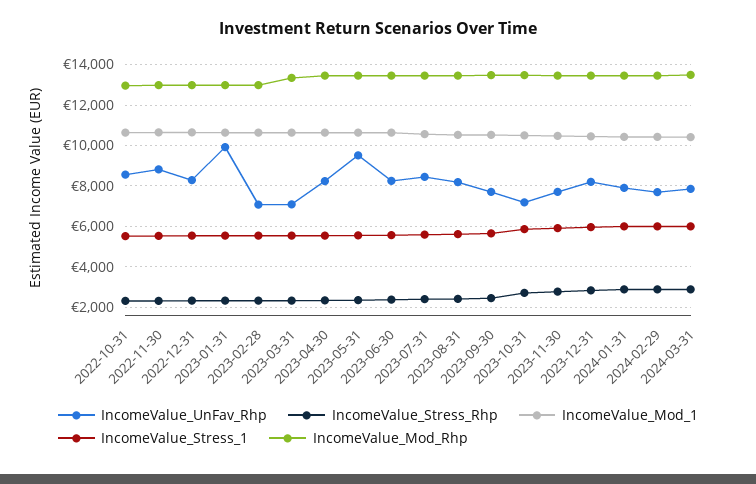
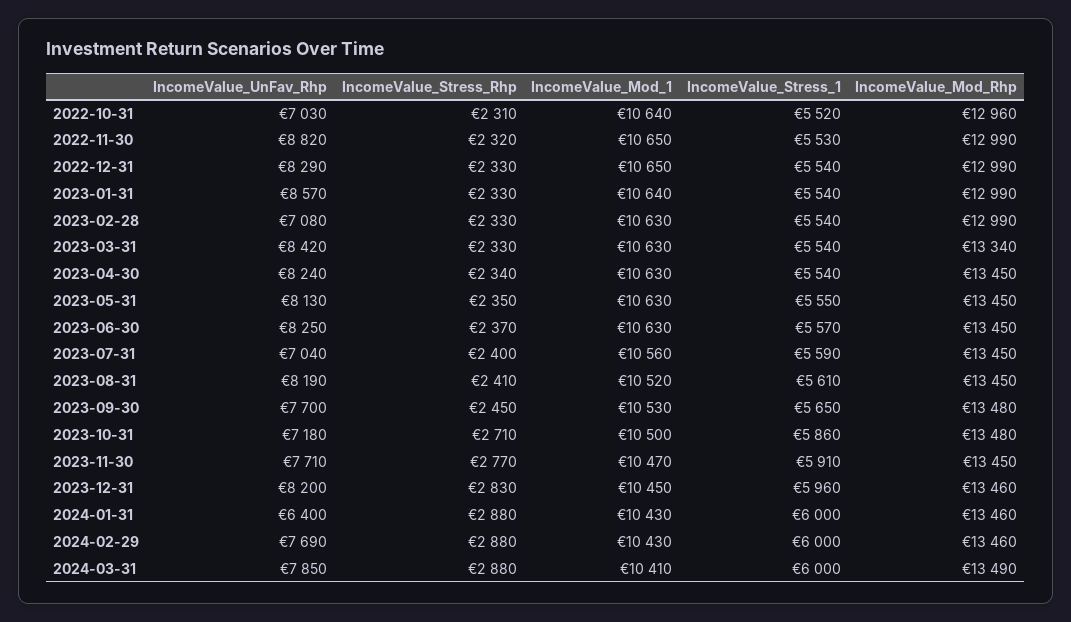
  {
    "IncomeValue_UnFav_Rhp": {
-     "2022-10-31": 8500,
+     "2022-10-31": 7030,
      "2022-11-30": 8820,
      "2022-12-31": 8290,
-     "2023-01-31": 10000,
+     "2023-01-31": 8570,
      "2023-02-28": 7080,
-     "2023-03-31": 7000,
+     "2023-03-31": 8420,
      "2023-04-30": 8240,
-     "2023-05-31": 9500,
+     "2023-05-31": 8130,
      "2023-06-30": 8250,
-     "2023-07-31": 8500,
+     "2023-07-31": 7040,
      "2023-08-31": 8190,
      "2023-09-30": 7700,
      "2023-10-31": 7180,
      "2023-11-30": 7710,
      "2023-12-31": 8200,
-     "2024-01-31": 8000,
+     "2024-01-31": 6400,
      "2024-02-29": 7690,
      "2024-03-31": 7850
    },
    "IncomeValue_Stress_Rhp": {
      "2022-10-31": 2310,
      "2022-11-30": 2320,
      "2022-12-31": 2330,
      "2023-01-31": 2330,
      "2023-02-28": 2330,
      "2023-03-31": 2330,
      "2023-04-30": 2340,
      "2023-05-31": 2350,
      "2023-06-30": 2370,
      "2023-07-31": 2400,
      "2023-08-31": 2410,
      "2023-09-30": 2450,
      "2023-10-31": 2710,
      "2023-11-30": 2770,
      "2023-12-31": 2830,
      "2024-01-31": 2880,
      "2024-02-29": 2880,
      "2024-03-31": 2880
    },
    "IncomeValue_Mod_1": {
      "2022-10-31": 10640,
      "2022-11-30": 10650,
      "2022-12-31": 10650,
      "2023-01-31": 10640,
      "2023-02-28": 10630,
      "2023-03-31": 10630,
      "2023-04-30": 10630,
      "2023-05-31": 10630,
      "2023-06-30": 10630,
      "2023-07-31": 10560,
      "2023-08-31": 10520,
      "2023-09-30": 10530,
      "2023-10-31": 10500,
      "2023-11-30": 10470,
      "2023-12-31": 10450,
      "2024-01-31": 10430,
      "2024-02-29": 10430,
      "2024-03-31": 10410
    },
    "IncomeValue_Stress_1": {
      "2022-10-31": 5520,
      "2022-11-30": 5530,
      "2022-12-31": 5540,
      "2023-01-31": 5540,
      "2023-02-28": 5540,
      "2023-03-31": 5540,
      "2023-04-30": 5540,
      "2023-05-31": 5550,
      "2023-06-30": 5570,
      "2023-07-31": 5590,
      "2023-08-31": 5610,
      "2023-09-30": 5650,
      "2023-10-31": 5860,
      "2023-11-30": 5910,
      "2023-12-31": 5960,
      "2024-01-31": 6000,
      "2024-02-29": 6000,
      "2024-03-31": 6000
    },
    "IncomeValue_Mod_Rhp": {
      "2022-10-31": 12960,
      "2022-11-30": 12990,
      "2022-12-31": 12990,
      "2023-01-31": 12990,
      "2023-02-28": 12990,
      "2023-03-31": 13340,
      "2023-04-30": 13450,
      "2023-05-31": 13450,
      "2023-06-30": 13450,
      "2023-07-31": 13450,
      "2023-08-31": 13450,
      "2023-09-30": 13480,
      "2023-10-31": 13480,
      "2023-11-30": 13450,
      "2023-12-31": 13460,
      "2024-01-31": 13460,
      "2024-02-29": 13460,
      "2024-03-31": 13490
    }
  }

